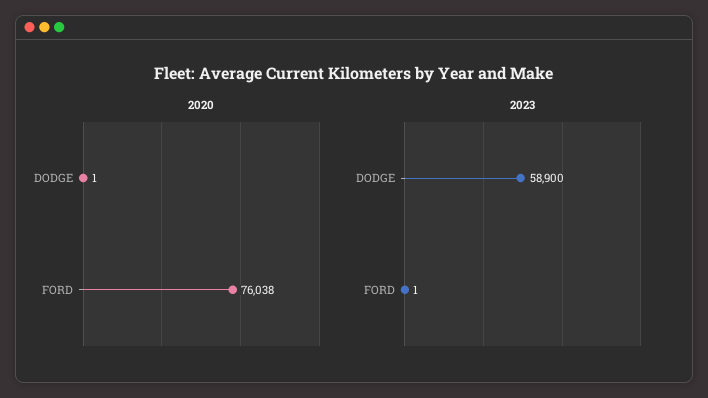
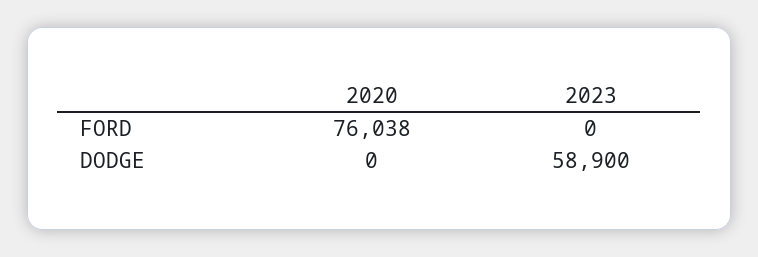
  {
    "2020": {
-     "DODGE": 1,
+     "DODGE": 0,
      "FORD": 76038
    },
    "2023": {
      "DODGE": 58900,
-     "FORD": 1
+     "FORD": 0
    }
  }

